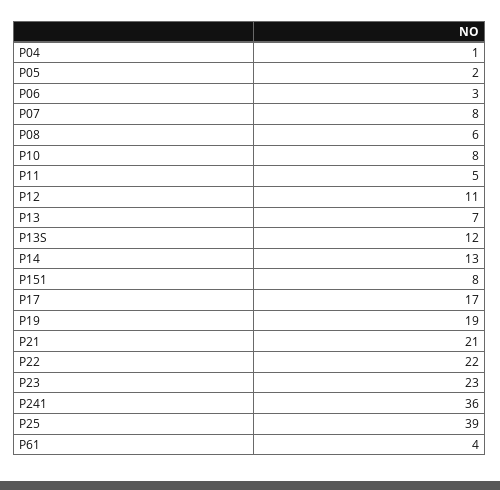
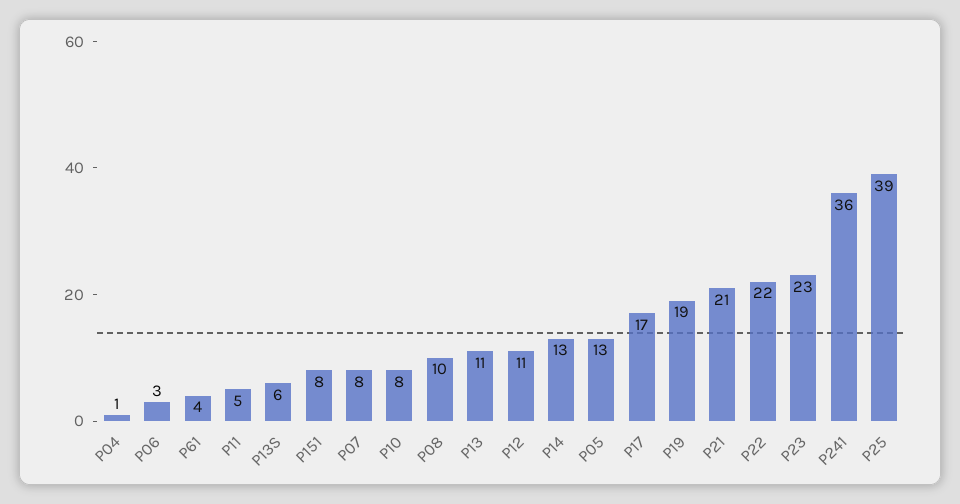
  {
    "P04": 1,
-   "P05": 2,
+   "P05": 13,
    "P06": 3,
    "P07": 8,
-   "P08": 6,
+   "P08": 10,
    "P10": 8,
    "P11": 5,
    "P12": 11,
-   "P13": 7,
+   "P13": 11,
-   "P13S": 12,
+   "P13S": 6,
    "P14": 13,
    "P151": 8,
    "P17": 17,
    "P19": 19,
    "P21": 21,
    "P22": 22,
    "P23": 23,
    "P241": 36,
    "P25": 39,
    "P61": 4
  }

